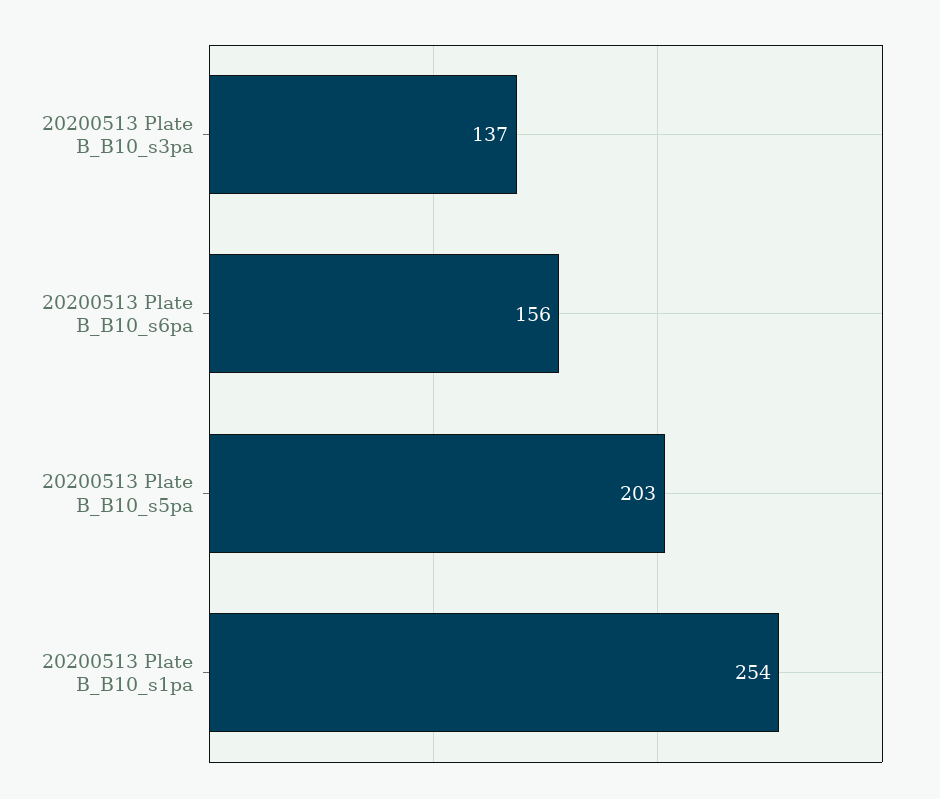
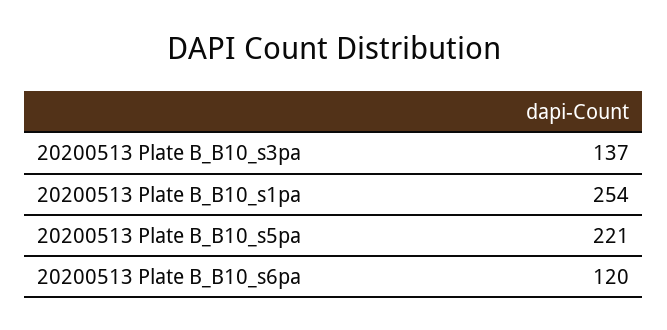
  {
    "20200513 Plate B_B10_s3pa": 137,
-   "20200513 Plate B_B10_s6pa": 156,
+   "20200513 Plate B_B10_s6pa": 120,
-   "20200513 Plate B_B10_s5pa": 203,
+   "20200513 Plate B_B10_s5pa": 221,
    "20200513 Plate B_B10_s1pa": 254
  }

